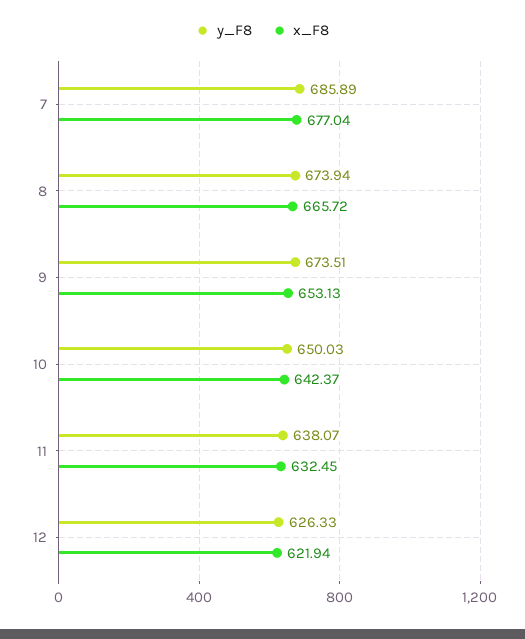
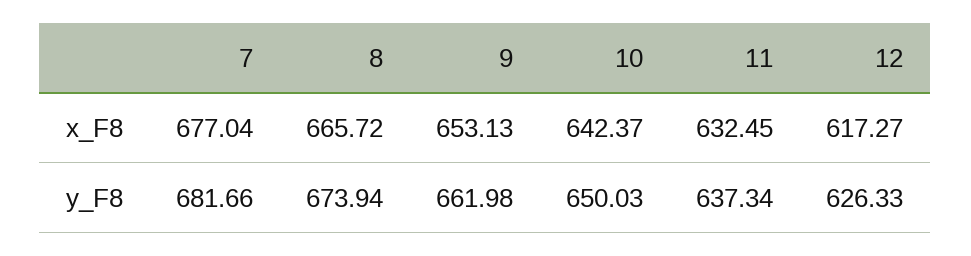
  {
    "y_F8": {
-     "7": 685.89,
+     "7": 681.66,
      "8": 673.94,
-     "9": 673.51,
+     "9": 661.98,
      "10": 650.03,
-     "11": 638.07,
+     "11": 637.34,
      "12": 626.33
    },
    "x_F8": {
      "7": 677.04,
      "8": 665.72,
      "9": 653.13,
      "10": 642.37,
      "11": 632.45,
-     "12": 621.94
+     "12": 617.27
    }
  }

